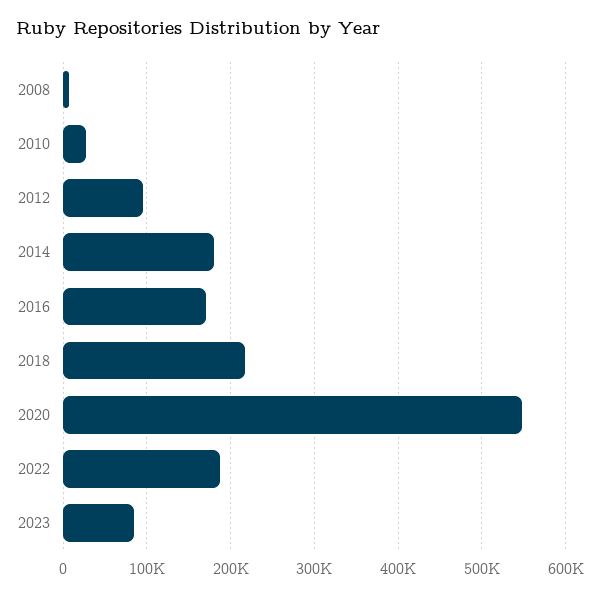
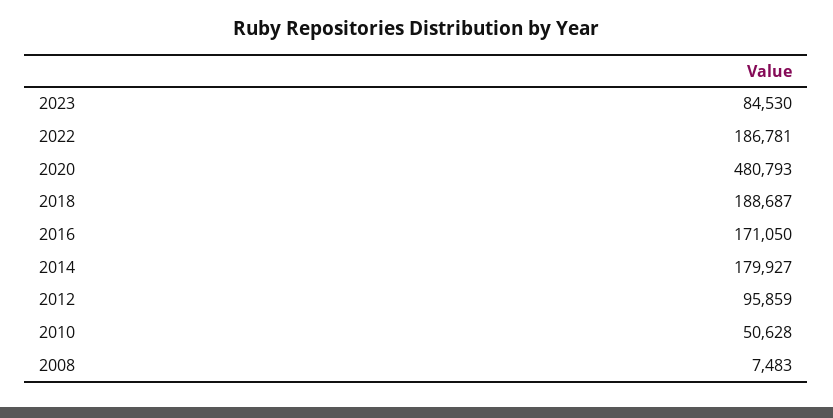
  {
    "2008": 7483,
-   "2010": 30000,
+   "2010": 50628,
    "2012": 95859,
    "2014": 179927,
    "2016": 171050,
-   "2018": 220000,
+   "2018": 188687,
-   "2020": 550000,
+   "2020": 480793,
    "2022": 186781,
    "2023": 84530
  }

